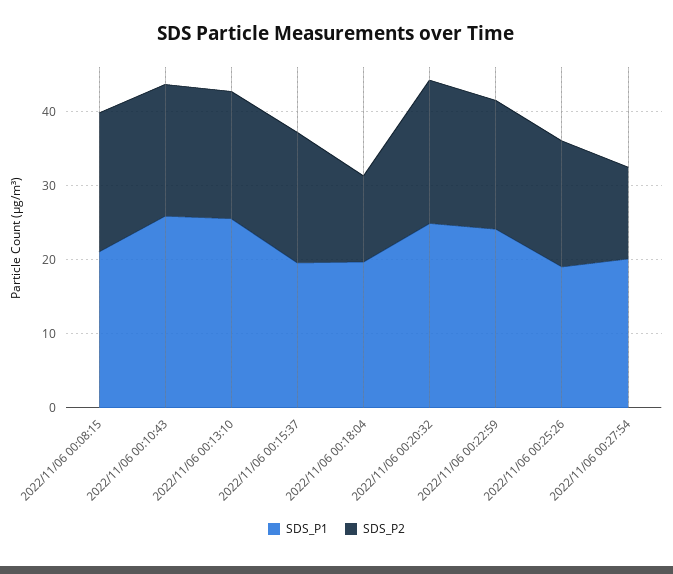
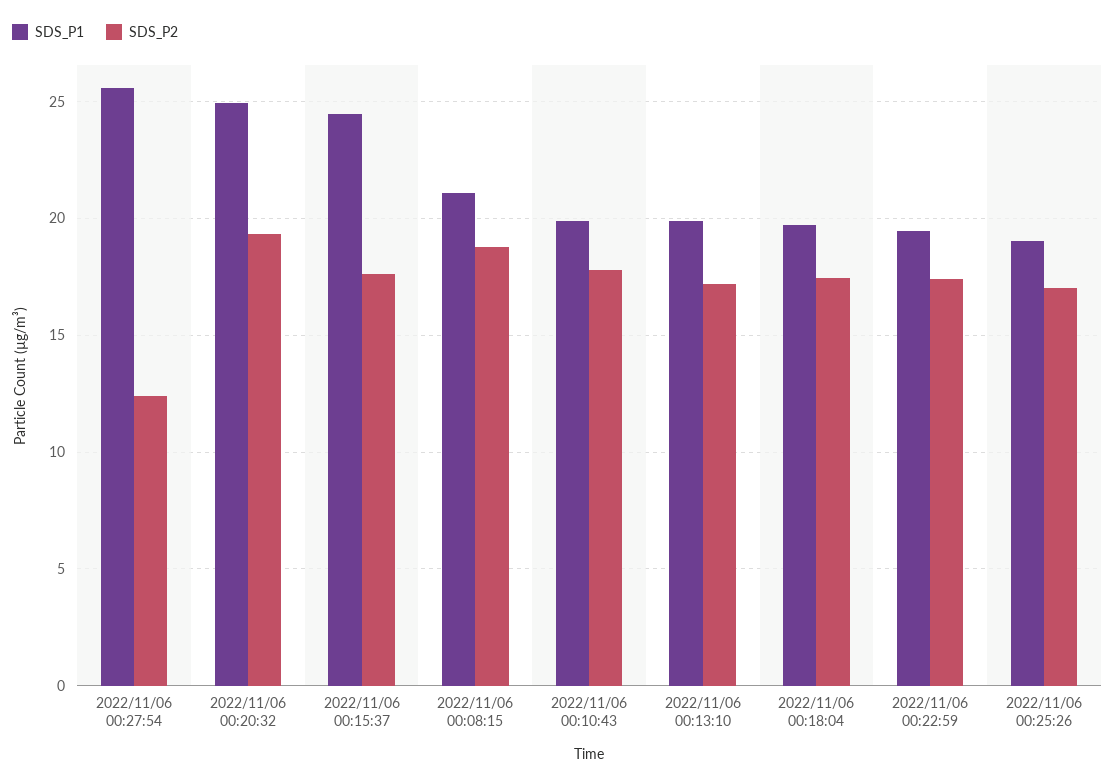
  {
    "SDS_P1": {
      "2022/11/06 00:08:15": 21,
-     "2022/11/06 00:10:43": 26,
+     "2022/11/06 00:10:43": 20,
-     "2022/11/06 00:13:10": 26,
+     "2022/11/06 00:13:10": 20,
-     "2022/11/06 00:15:37": 20,
+     "2022/11/06 00:15:37": 24.5,
      "2022/11/06 00:18:04": 19.5,
      "2022/11/06 00:20:32": 25,
-     "2022/11/06 00:22:59": 24,
+     "2022/11/06 00:22:59": 19.5,
      "2022/11/06 00:25:26": 19,
-     "2022/11/06 00:27:54": 20
+     "2022/11/06 00:27:54": 25.5
    },
    "SDS_P2": {
      "2022/11/06 00:08:15": 19,
      "2022/11/06 00:10:43": 18,
      "2022/11/06 00:13:10": 17,
      "2022/11/06 00:15:37": 17.5,
-     "2022/11/06 00:18:04": 12,
+     "2022/11/06 00:18:04": 17.5,
      "2022/11/06 00:20:32": 19.5,
      "2022/11/06 00:22:59": 17.5,
      "2022/11/06 00:25:26": 17,
      "2022/11/06 00:27:54": 12.5
    }
  }

